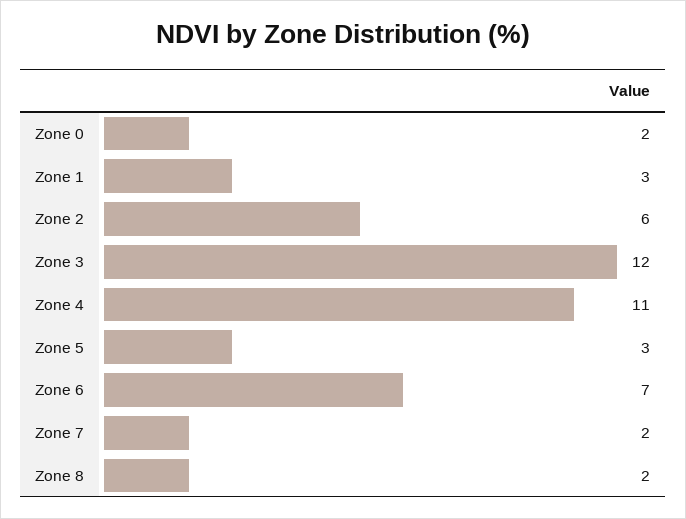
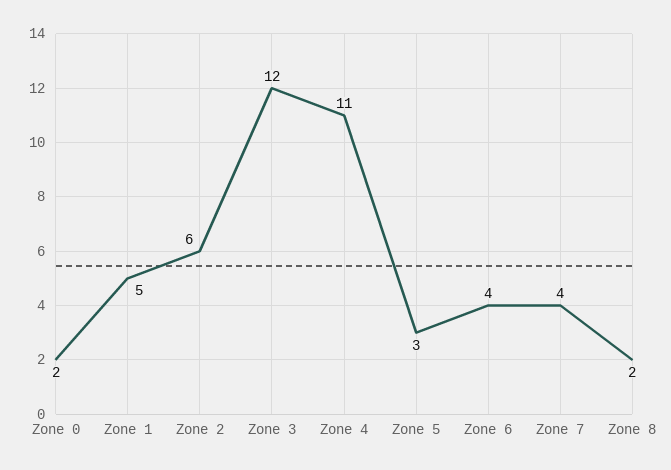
  {
    "Zone 0": 2,
-   "Zone 1": 3,
+   "Zone 1": 5,
    "Zone 2": 6,
    "Zone 3": 12,
    "Zone 4": 11,
    "Zone 5": 3,
-   "Zone 6": 7,
+   "Zone 6": 4,
-   "Zone 7": 2,
+   "Zone 7": 4,
    "Zone 8": 2
  }

